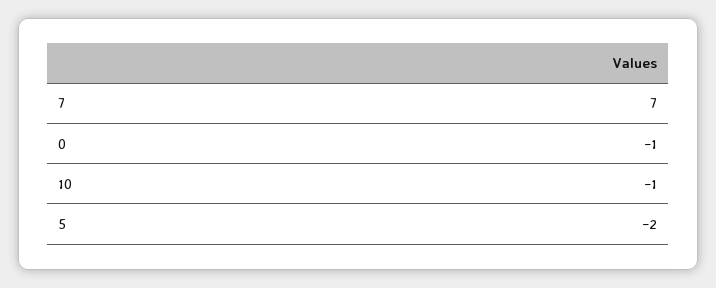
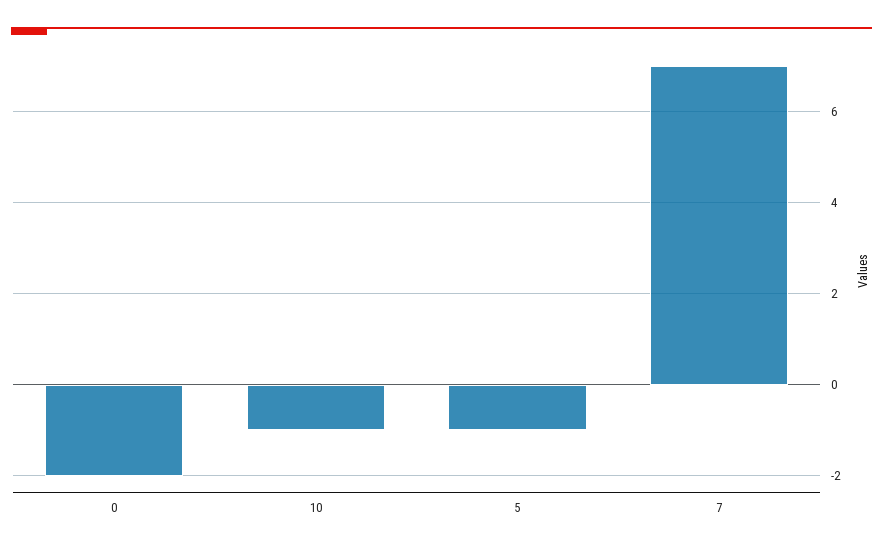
  {
    "7": 7,
-   "0": -1,
+   "0": -2,
    "10": -1,
-   "5": -2
+   "5": -1
  }

